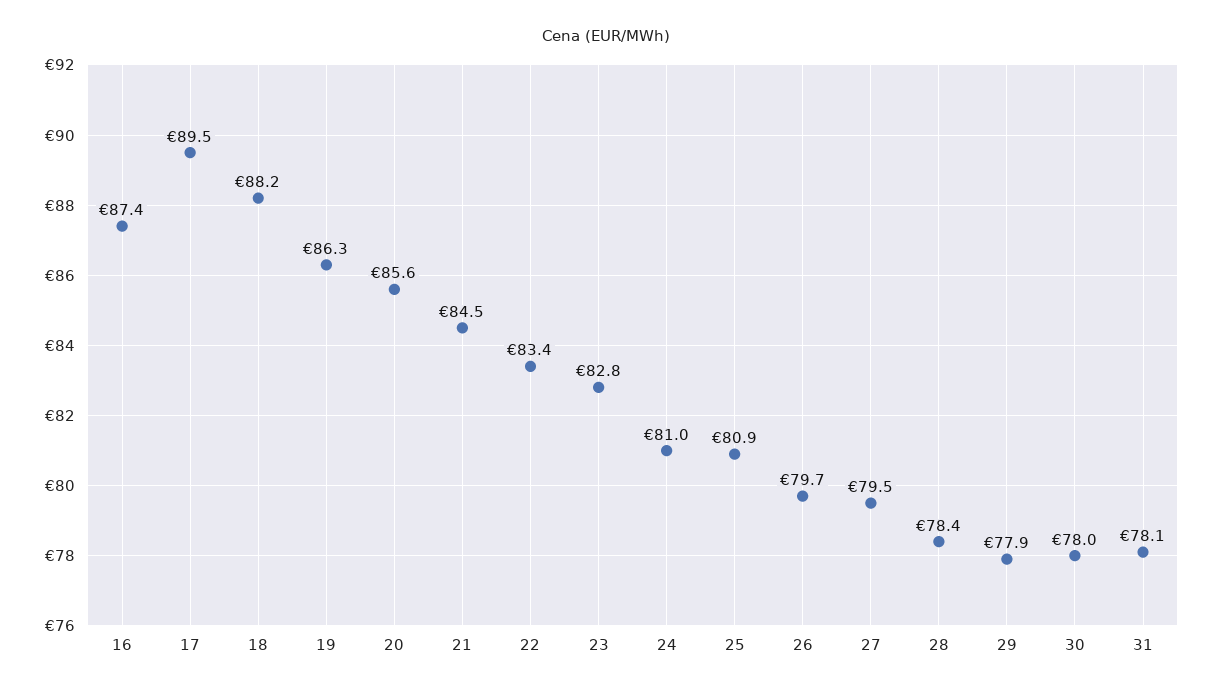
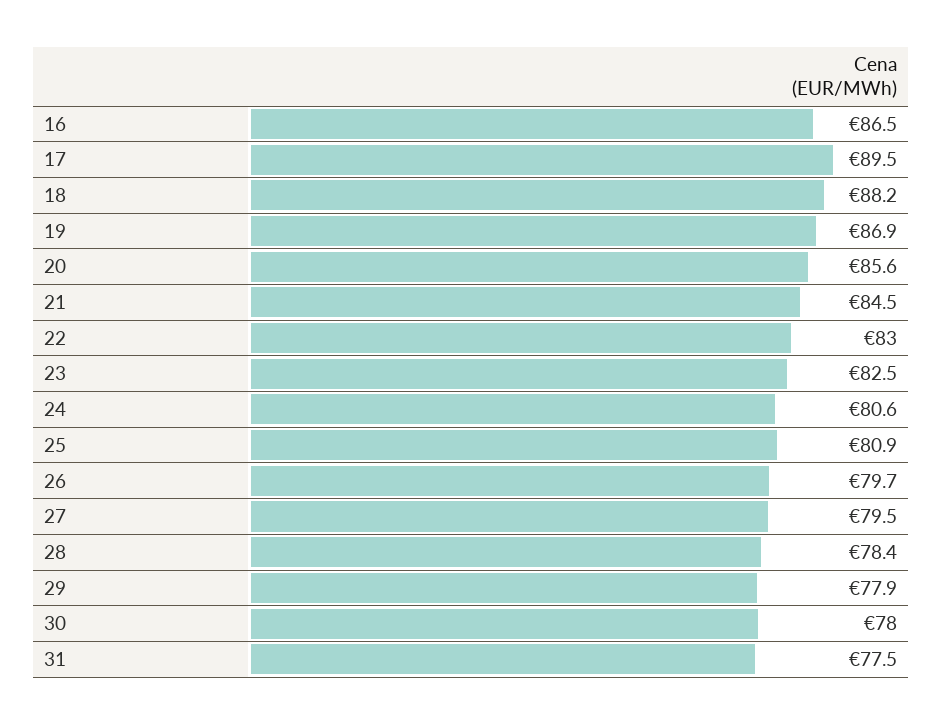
  {
-   "16": 87.4,
+   "16": 86.5,
    "17": 89.5,
    "18": 88.2,
-   "19": 86.3,
+   "19": 86.9,
    "20": 85.6,
    "21": 84.5,
-   "22": 83.4,
+   "22": 83,
-   "23": 82.8,
+   "23": 82.5,
-   "24": 81,
+   "24": 80.6,
    "25": 80.9,
    "26": 79.7,
    "27": 79.5,
    "28": 78.4,
    "29": 77.9,
    "30": 78,
-   "31": 78.1
+   "31": 77.5
  }

